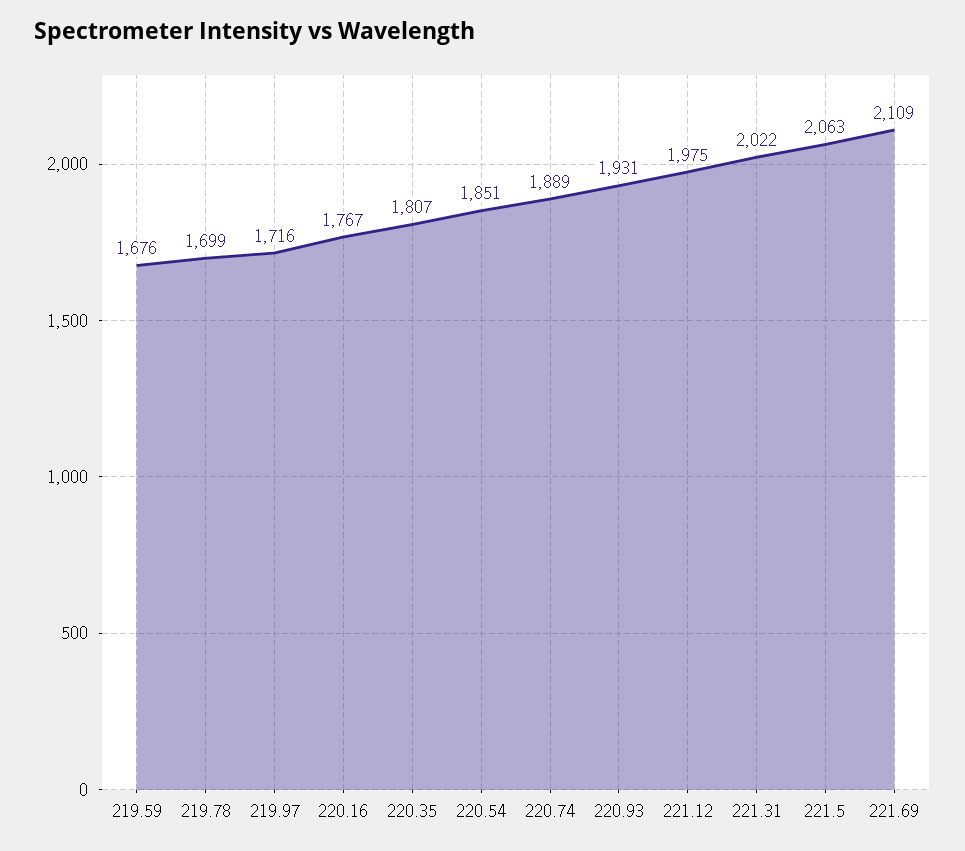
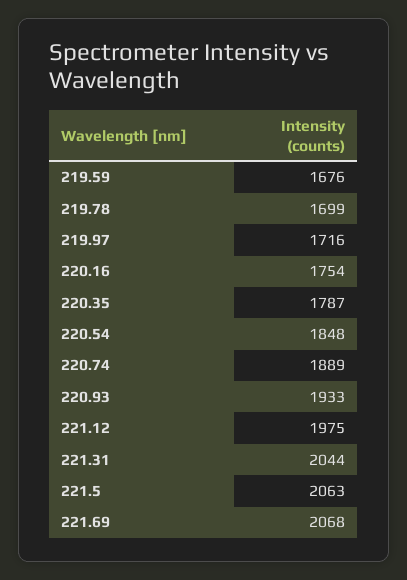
  {
    "219.59": 1676,
    "219.78": 1699,
    "219.97": 1716,
-   "220.16": 1767,
+   "220.16": 1754,
-   "220.35": 1807,
+   "220.35": 1787,
-   "220.54": 1851,
+   "220.54": 1848,
    "220.74": 1889,
-   "220.93": 1931,
+   "220.93": 1933,
    "221.12": 1975,
-   "221.31": 2022,
+   "221.31": 2044,
    "221.5": 2063,
-   "221.69": 2109
+   "221.69": 2068
  }

